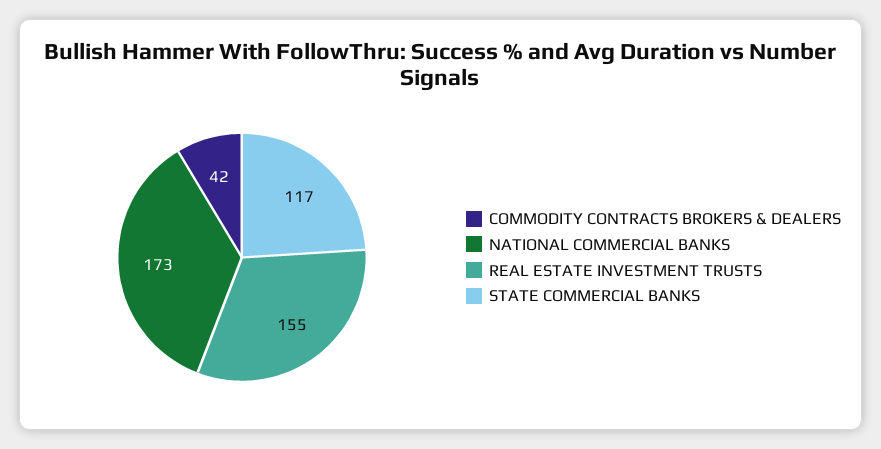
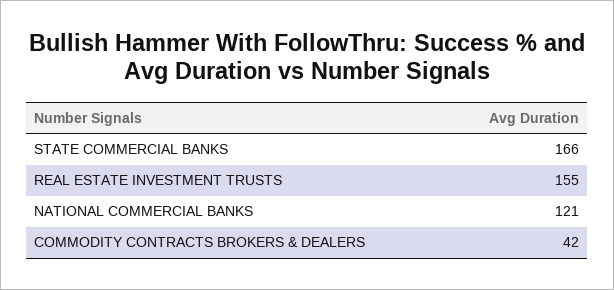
  {
    "COMMODITY CONTRACTS BROKERS & DEALERS": 42,
-   "NATIONAL COMMERCIAL BANKS": 173,
+   "NATIONAL COMMERCIAL BANKS": 121,
    "REAL ESTATE INVESTMENT TRUSTS": 155,
-   "STATE COMMERCIAL BANKS": 117
+   "STATE COMMERCIAL BANKS": 166
  }

